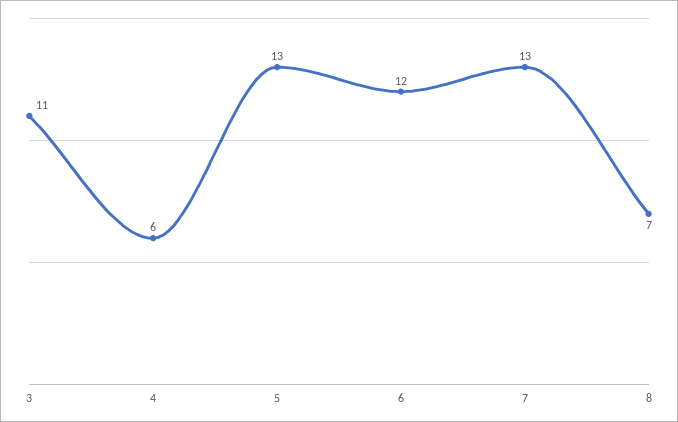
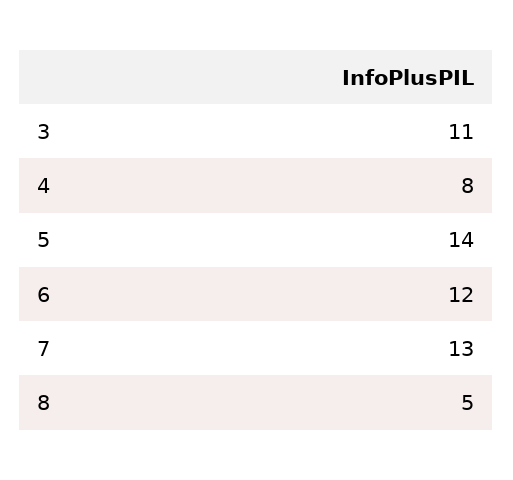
  {
    "3": 11,
-   "4": 6,
+   "4": 8,
-   "5": 13,
+   "5": 14,
    "6": 12,
    "7": 13,
-   "8": 7
+   "8": 5
  }

